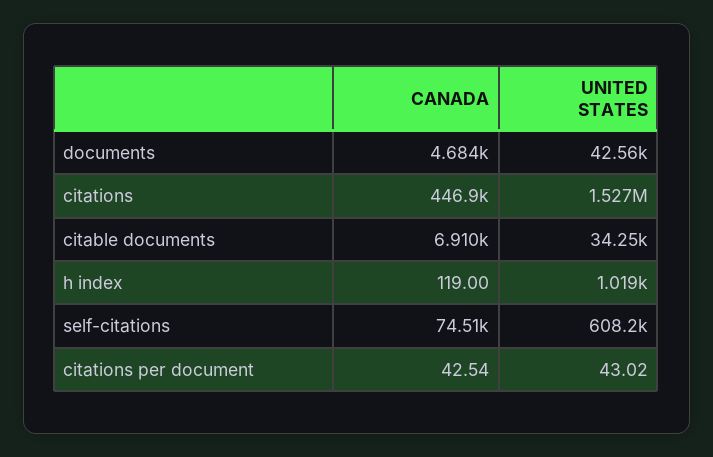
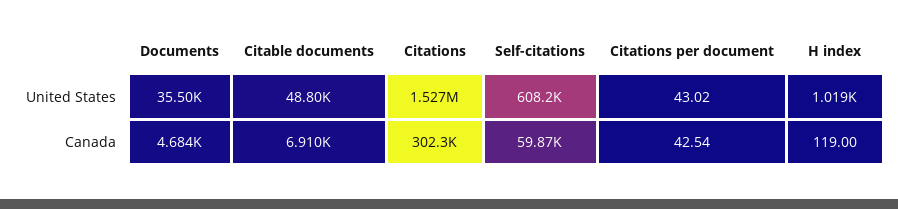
  {
    "CANADA": {
      "documents": 4684,
-     "citations": 446900,
+     "citations": 302300,
      "citable documents": 6910,
      "h index": 119,
-     "self-citations": 74510,
+     "self-citations": 59870,
      "citations per document": 42.54
    },
    "UNITED STATES": {
-     "documents": 42560,
+     "documents": 35500,
      "citations": 1527000,
-     "citable documents": 34250,
+     "citable documents": 48800,
      "h index": 1019,
      "self-citations": 608200,
      "citations per document": 43.02
    }
  }

